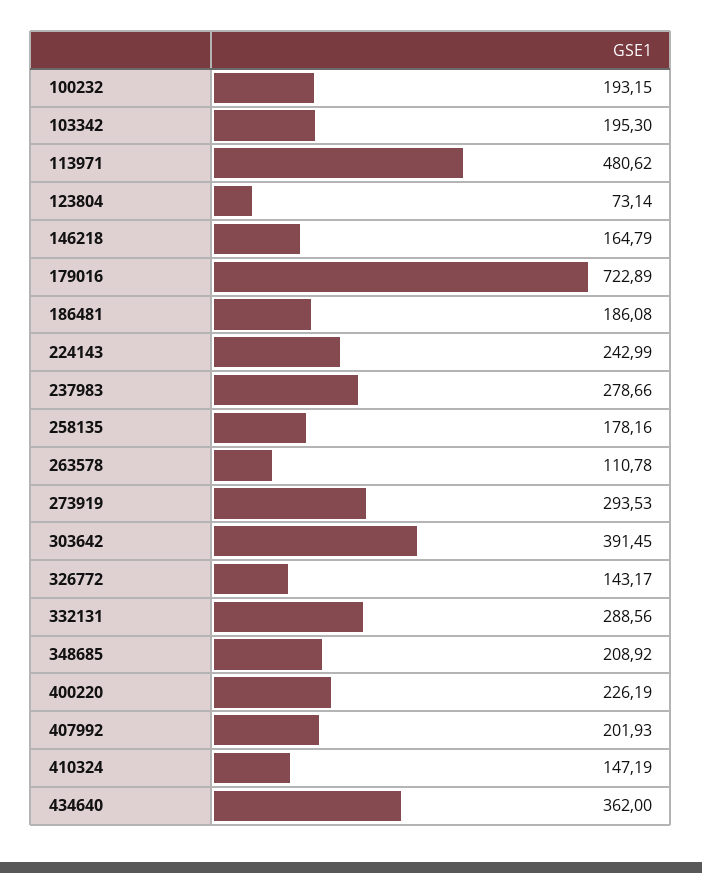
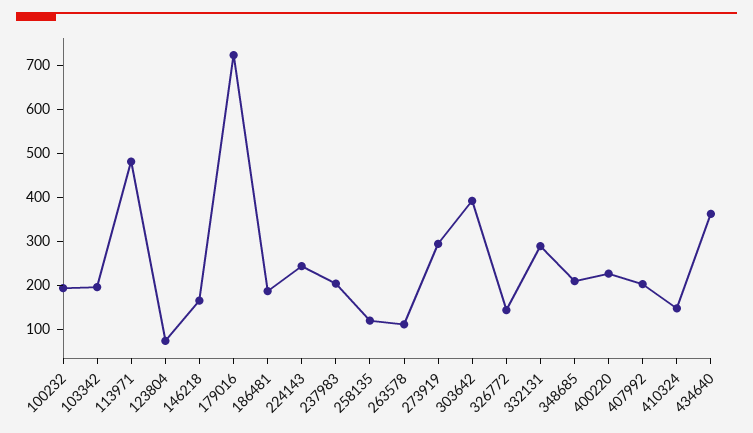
  {
    "100232": 193.15,
    "103342": 195.3,
    "113971": 480.62,
    "123804": 73.14,
    "146218": 164.79,
    "179016": 722.89,
    "186481": 186.08,
    "224143": 242.99,
-   "237983": 278.66,
+   "237983": 200,
-   "258135": 178.16,
+   "258135": 120,
    "263578": 110.78,
    "273919": 293.53,
    "303642": 391.45,
    "326772": 143.17,
    "332131": 288.56,
    "348685": 208.92,
    "400220": 226.19,
    "407992": 201.93,
    "410324": 147.19,
    "434640": 362
  }

